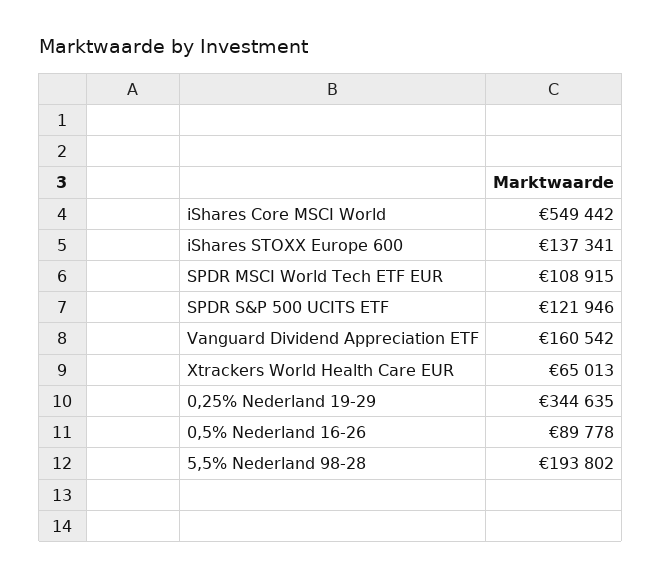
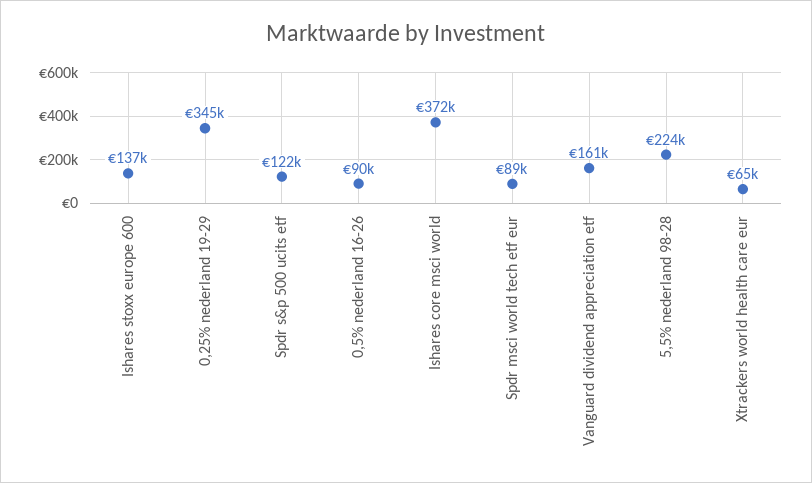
  {
-   "iShares Core MSCI World": 549442,
+   "iShares Core MSCI World": 372000,
    "iShares STOXX Europe 600": 137341,
-   "SPDR MSCI World Tech ETF EUR": 108915,
+   "SPDR MSCI World Tech ETF EUR": 89000,
    "SPDR S&P 500 UCITS ETF": 121946,
    "Vanguard Dividend Appreciation ETF": 160542,
    "Xtrackers World Health Care EUR": 65013,
    "0,25% Nederland 19-29": 344635,
    "0,5% Nederland 16-26": 89778,
-   "5,5% Nederland 98-28": 193802
+   "5,5% Nederland 98-28": 224000
  }

